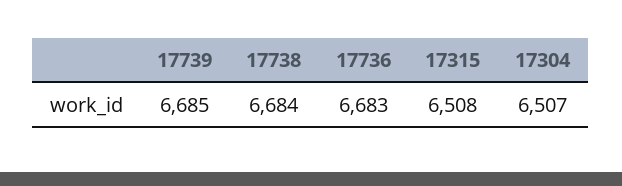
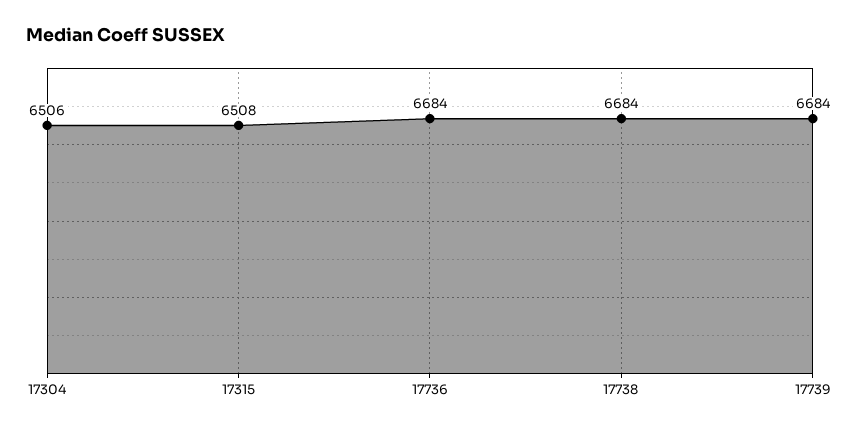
  {
-   "17739": 6685,
+   "17739": 6684,
    "17738": 6684,
-   "17736": 6683,
+   "17736": 6684,
    "17315": 6508,
-   "17304": 6507
+   "17304": 6506
  }

